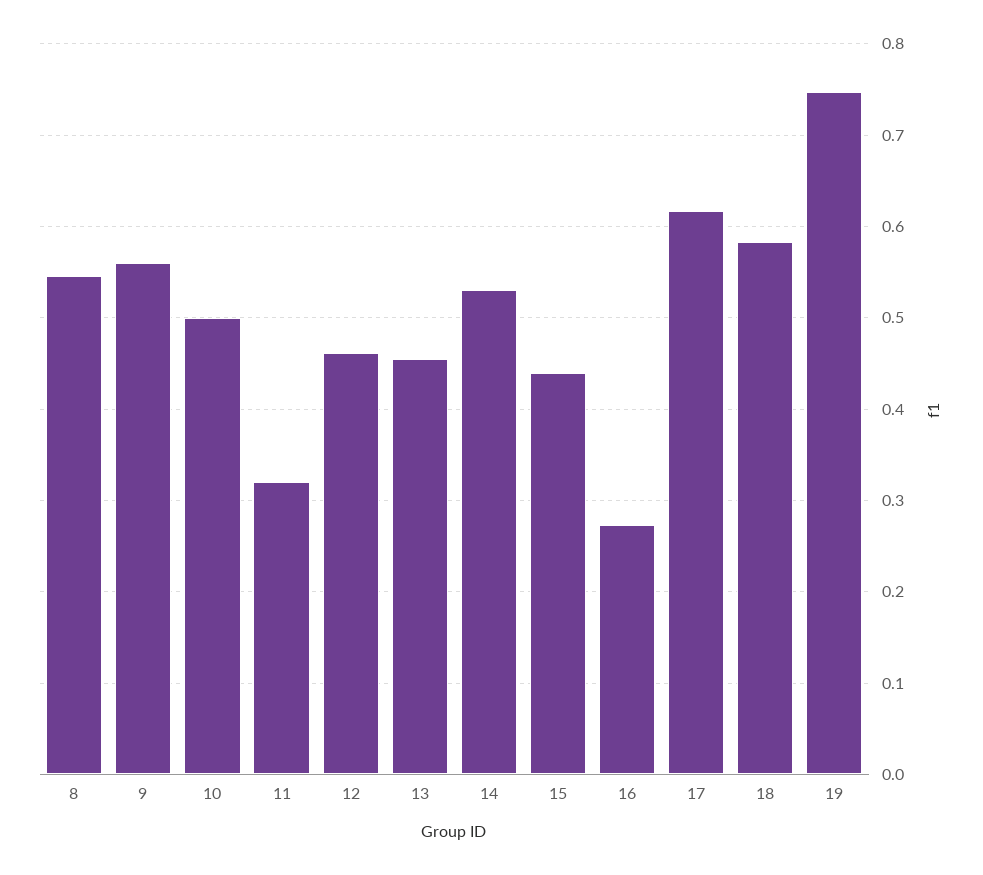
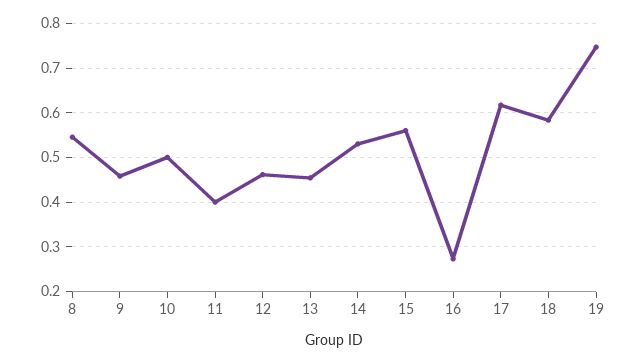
  {
    "8": 0.55,
-   "9": 0.56,
+   "9": 0.46,
    "10": 0.5,
-   "11": 0.32,
+   "11": 0.4,
    "12": 0.46,
    "13": 0.45,
    "14": 0.53,
-   "15": 0.44,
+   "15": 0.56,
    "16": 0.27,
    "17": 0.62,
    "18": 0.58,
    "19": 0.75
  }

